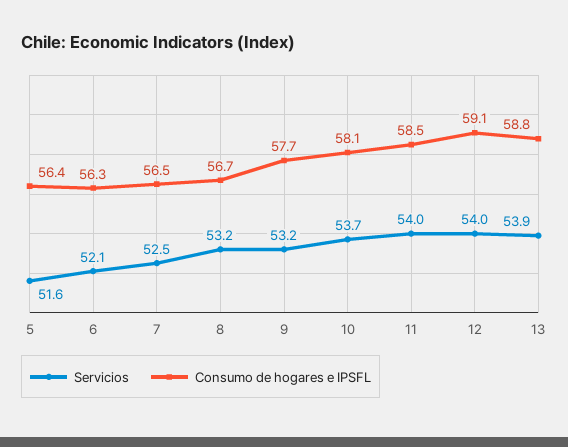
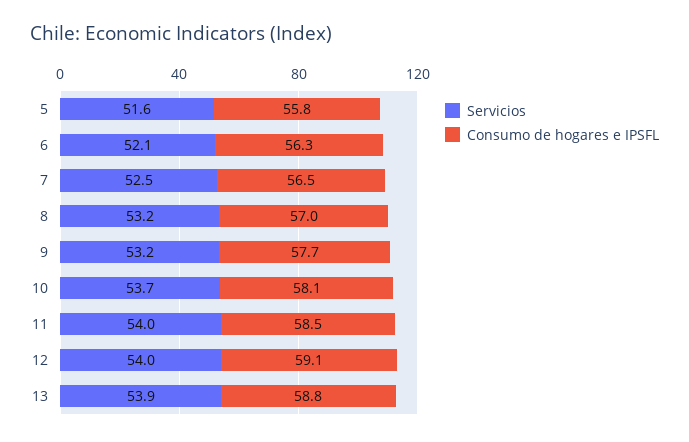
  {
    "Servicios": {
      "5": 51.6,
      "6": 52.1,
      "7": 52.5,
      "8": 53.2,
      "9": 53.2,
      "10": 53.7,
      "11": 54,
      "12": 54,
      "13": 53.9
    },
    "Consumo de hogares e IPSFL": {
-     "5": 56.4,
+     "5": 55.8,
      "6": 56.3,
      "7": 56.5,
-     "8": 56.7,
+     "8": 57,
      "9": 57.7,
      "10": 58.1,
      "11": 58.5,
      "12": 59.1,
      "13": 58.8
    }
  }

